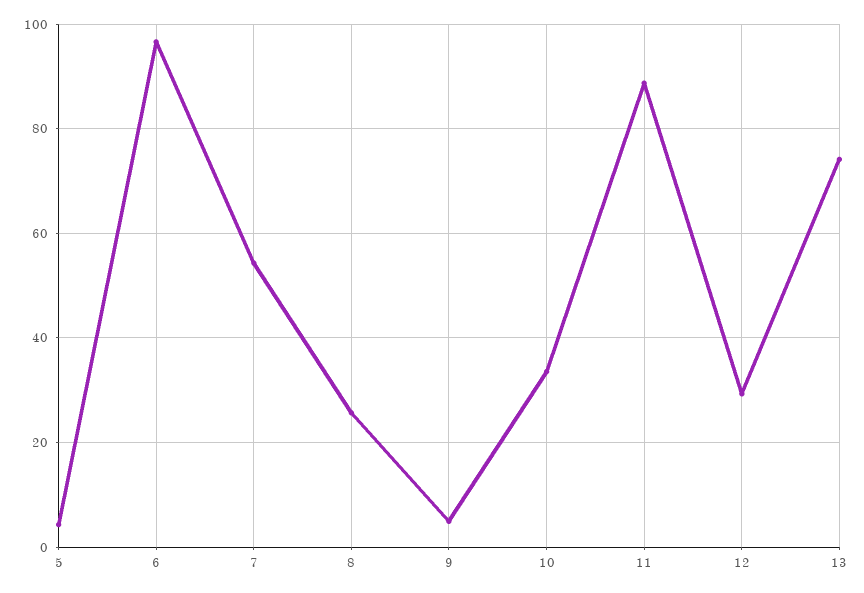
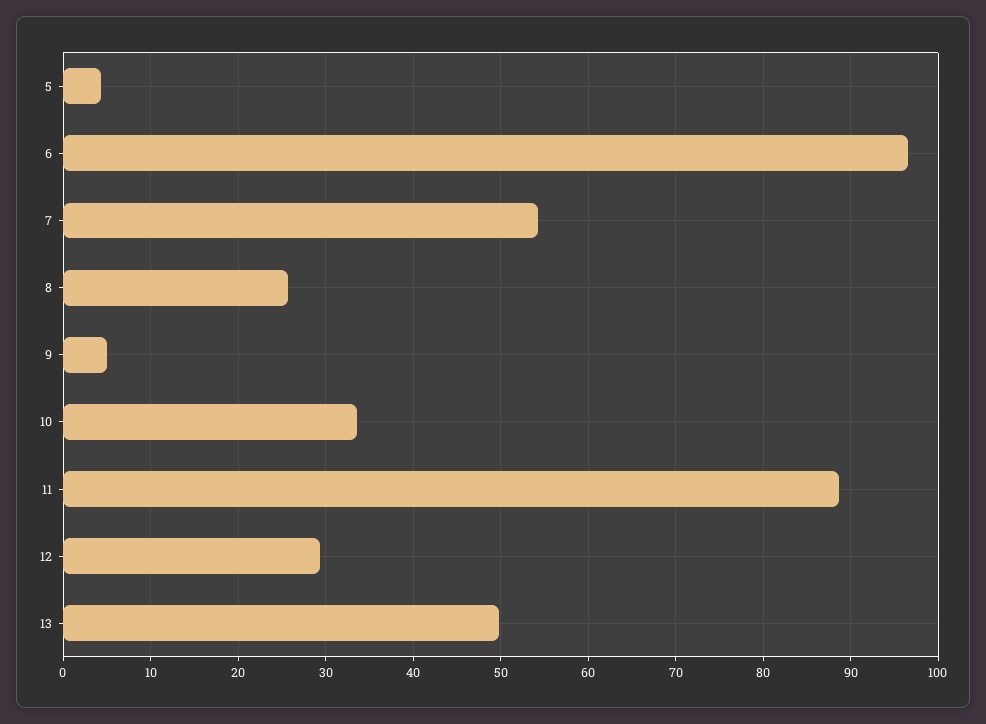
  {
    "5": 4,
    "6": 97,
    "7": 54,
    "8": 26,
    "9": 5,
    "10": 34,
    "11": 89,
    "12": 29,
-   "13": 74
+   "13": 50
  }

